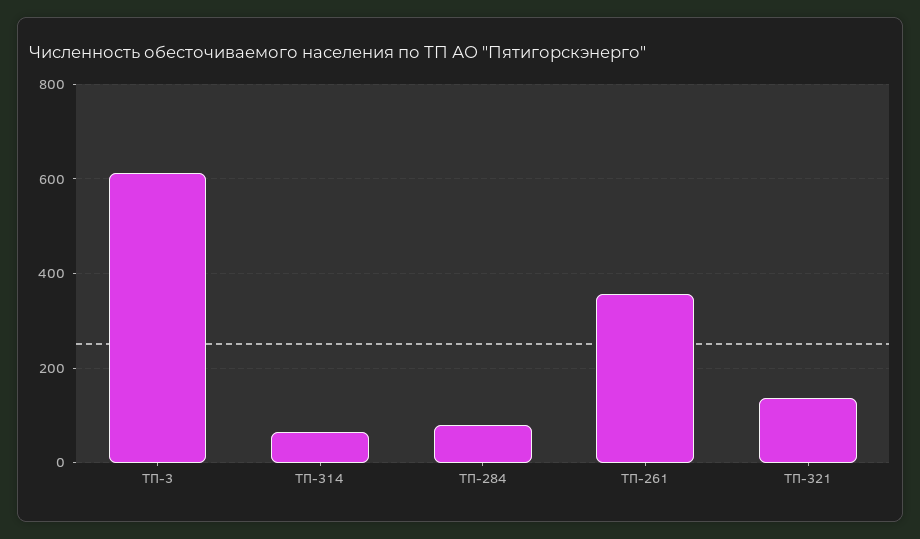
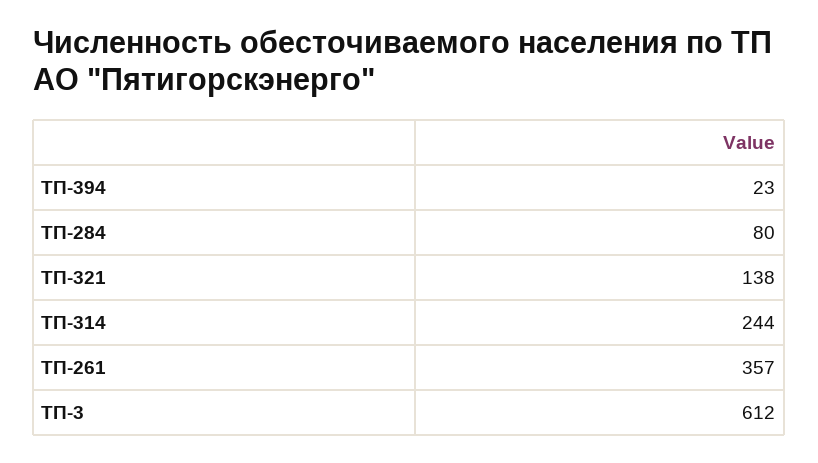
  {
    "ТП-3": 612,
-   "ТП-314": 60,
+   "ТП-314": 244,
    "ТП-284": 80,
    "ТП-261": 357,
-   "ТП-321": 138
+   "ТП-321": 138,
+   "ТП-394": 23
  }

